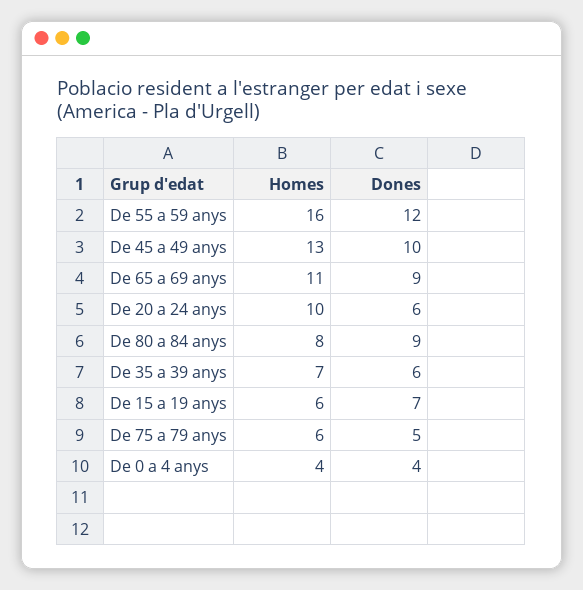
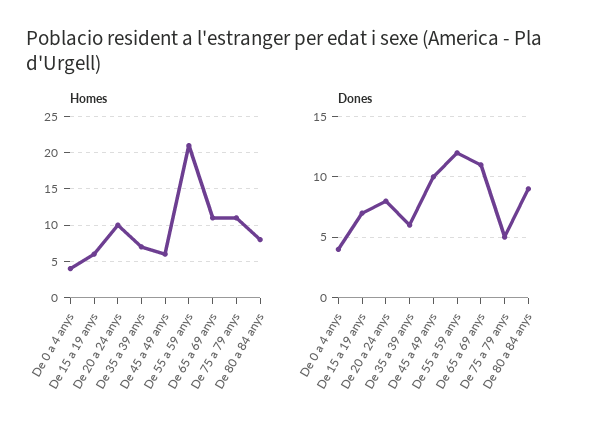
  {
    "Homes": {
-     "De 55 a 59 anys": 16,
+     "De 55 a 59 anys": 21,
-     "De 45 a 49 anys": 13,
+     "De 45 a 49 anys": 6,
      "De 65 a 69 anys": 11,
      "De 20 a 24 anys": 10,
      "De 80 a 84 anys": 8,
      "De 35 a 39 anys": 7,
      "De 15 a 19 anys": 6,
-     "De 75 a 79 anys": 6,
+     "De 75 a 79 anys": 11,
      "De 0 a 4 anys": 4
    },
    "Dones": {
      "De 55 a 59 anys": 12,
      "De 45 a 49 anys": 10,
-     "De 65 a 69 anys": 9,
+     "De 65 a 69 anys": 11,
-     "De 20 a 24 anys": 6,
+     "De 20 a 24 anys": 8,
      "De 80 a 84 anys": 9,
      "De 35 a 39 anys": 6,
      "De 15 a 19 anys": 7,
      "De 75 a 79 anys": 5,
      "De 0 a 4 anys": 4
    }
  }

